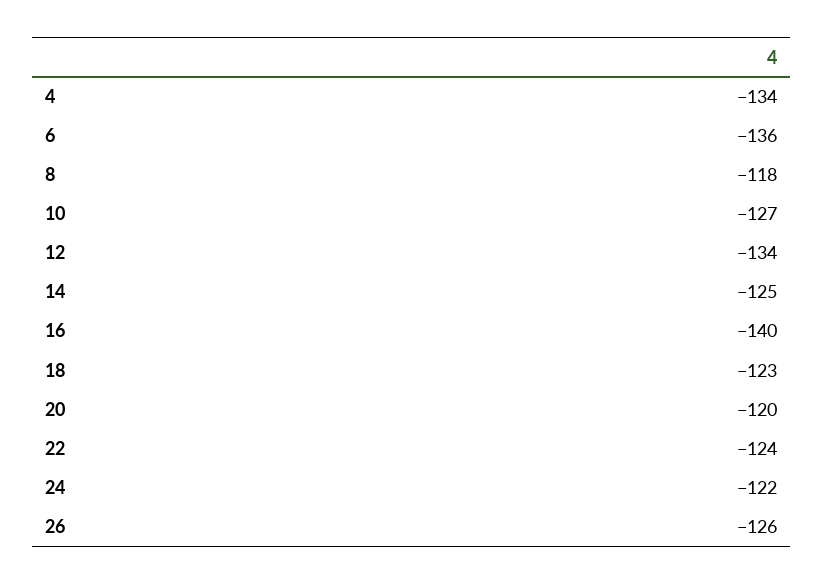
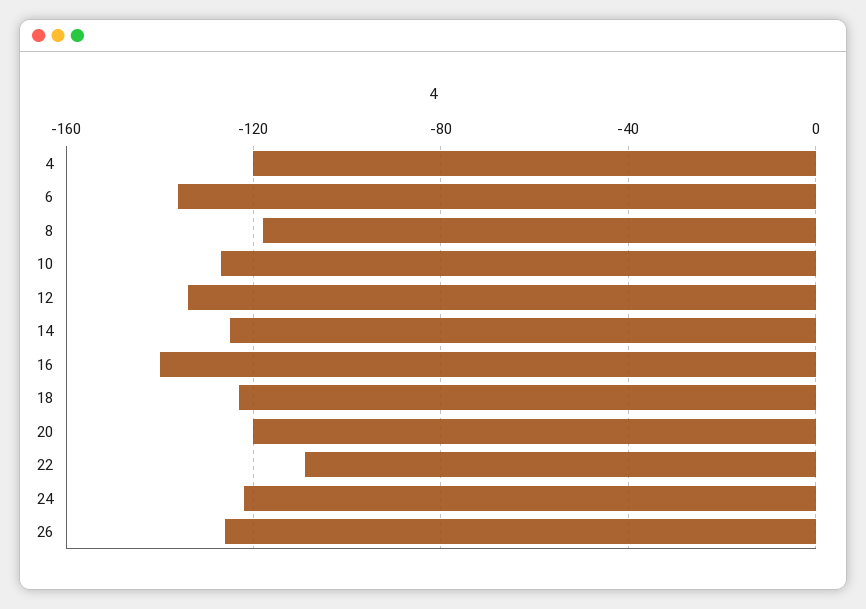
  {
-   "4": -134,
+   "4": -120,
    "6": -136,
    "8": -118,
    "10": -127,
    "12": -134,
    "14": -125,
    "16": -140,
    "18": -123,
    "20": -120,
-   "22": -124,
+   "22": -110,
    "24": -122,
    "26": -126
  }

